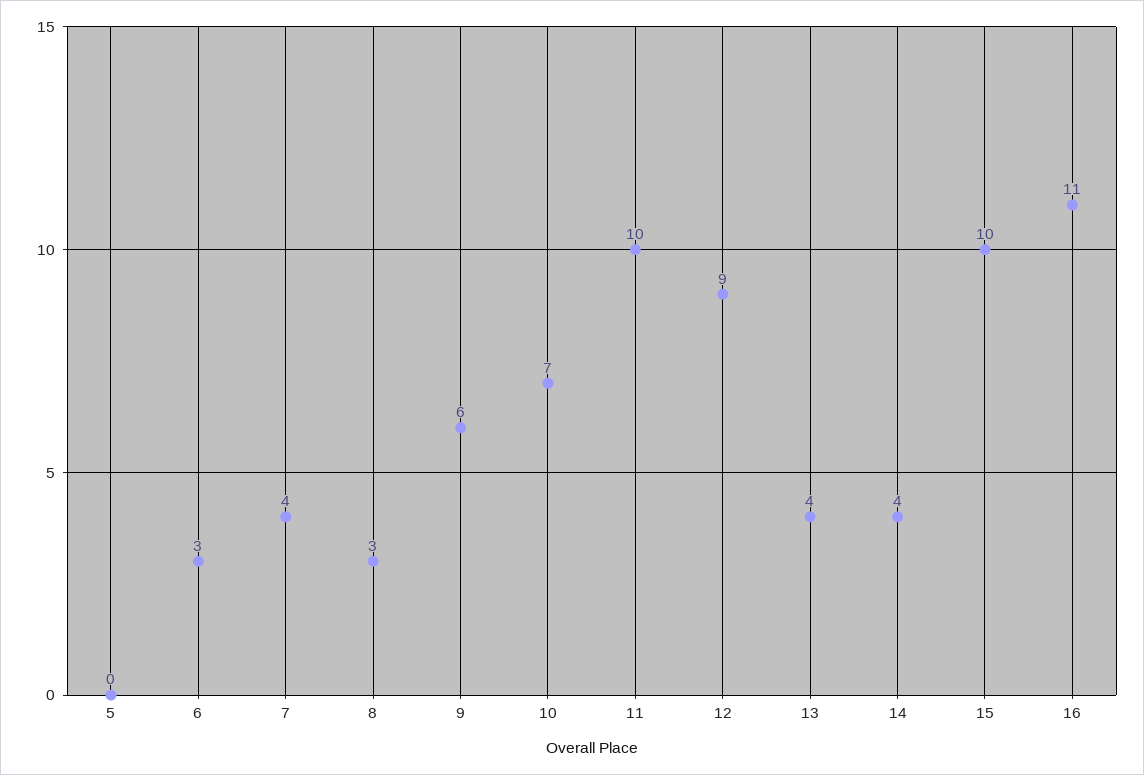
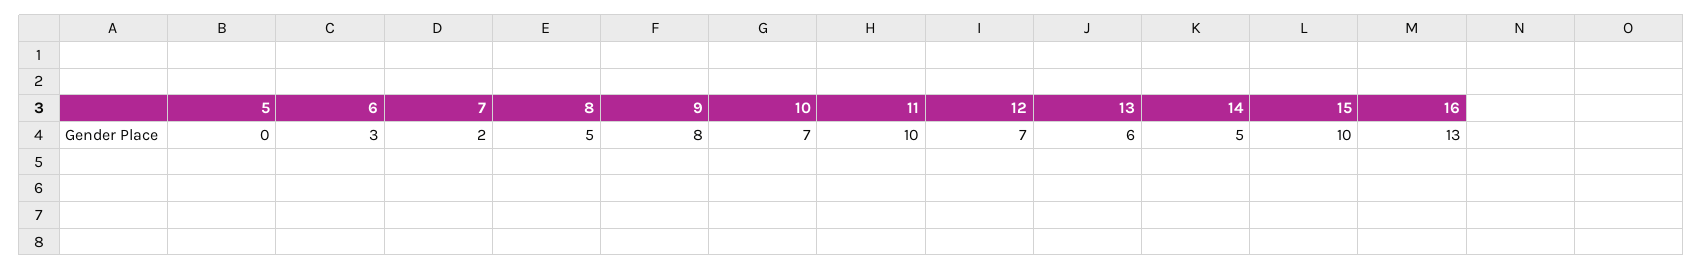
  {
    "5": 0,
    "6": 3,
-   "7": 4,
+   "7": 2,
-   "8": 3,
+   "8": 5,
-   "9": 6,
+   "9": 8,
    "10": 7,
    "11": 10,
-   "12": 9,
+   "12": 7,
-   "13": 4,
+   "13": 6,
-   "14": 4,
+   "14": 5,
    "15": 10,
-   "16": 11
+   "16": 13
  }

